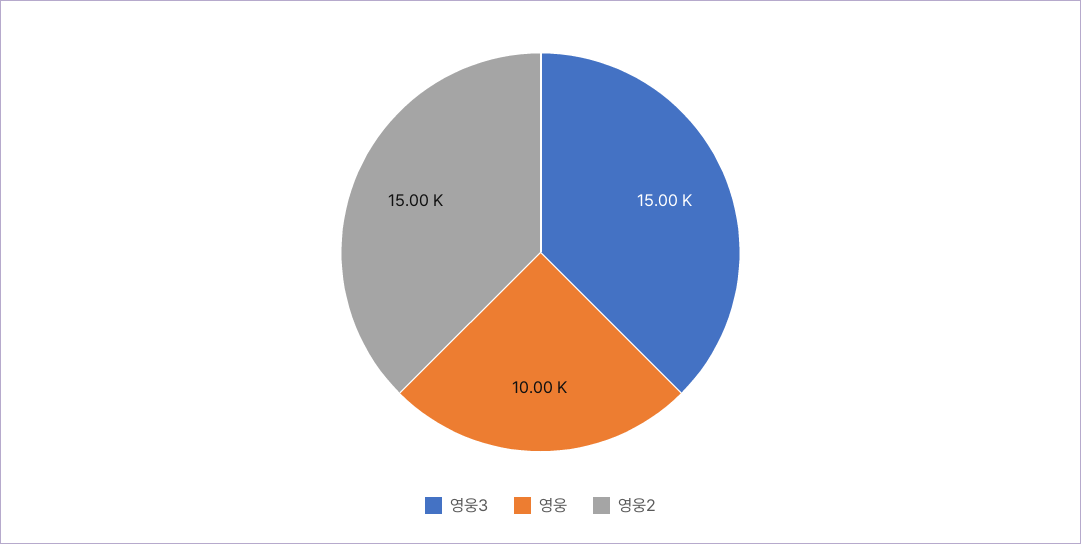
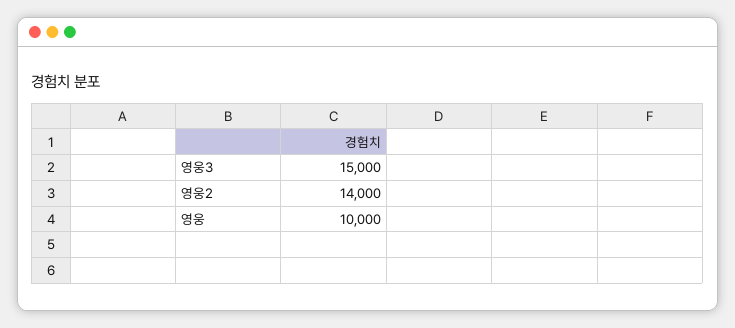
  {
    "영웅3": 15000,
    "영웅": 10000,
-   "영웅2": 15000
+   "영웅2": 14000
  }

